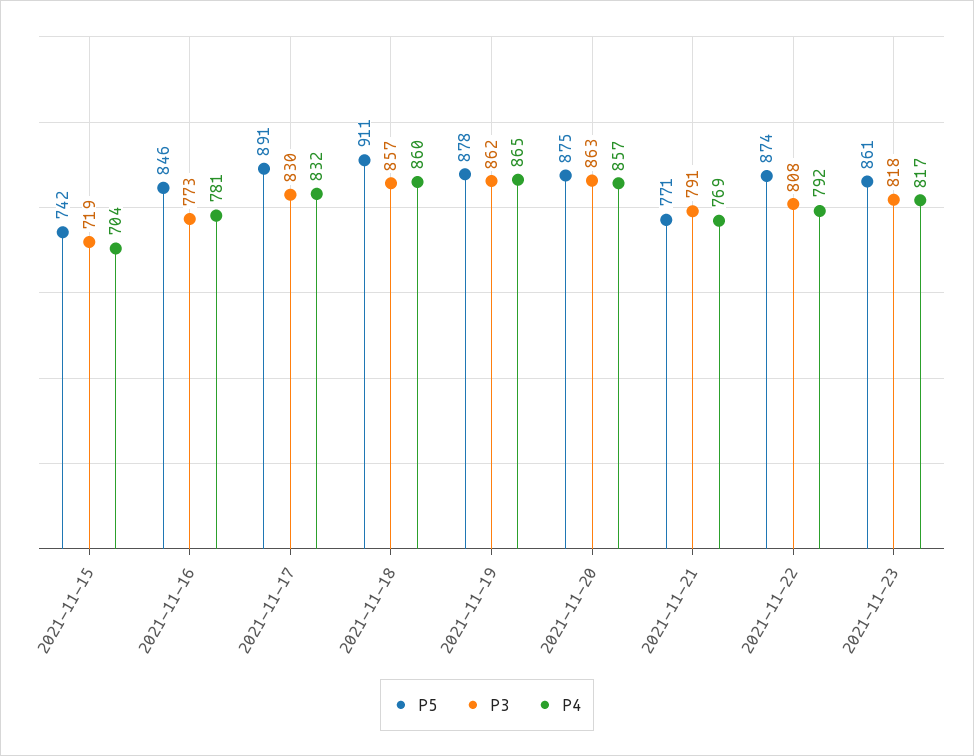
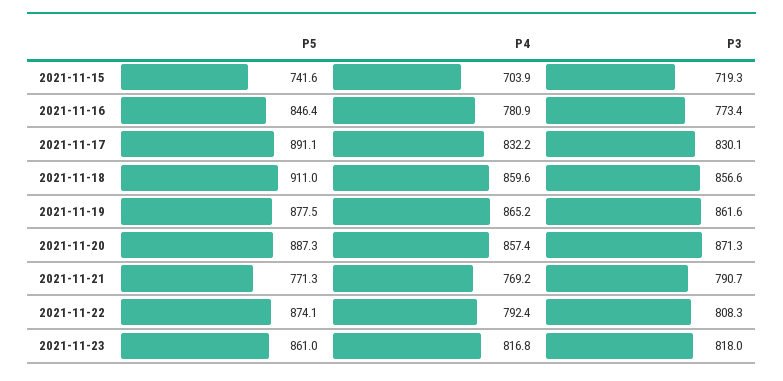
  {
    "P5": {
      "2021-11-15": 741.6,
      "2021-11-16": 846.4,
      "2021-11-17": 891.1,
      "2021-11-18": 911,
      "2021-11-19": 877.5,
-     "2021-11-20": 875,
+     "2021-11-20": 887.3,
      "2021-11-21": 771.3,
      "2021-11-22": 874.1,
      "2021-11-23": 861
    },
    "P3": {
      "2021-11-15": 719.3,
      "2021-11-16": 773.4,
      "2021-11-17": 830.1,
      "2021-11-18": 856.6,
      "2021-11-19": 861.6,
-     "2021-11-20": 863,
+     "2021-11-20": 871.3,
      "2021-11-21": 790.7,
      "2021-11-22": 808.3,
      "2021-11-23": 818
    },
    "P4": {
      "2021-11-15": 703.9,
      "2021-11-16": 780.9,
      "2021-11-17": 832.2,
      "2021-11-18": 859.6,
      "2021-11-19": 865.2,
      "2021-11-20": 857.4,
      "2021-11-21": 769.2,
      "2021-11-22": 792.4,
      "2021-11-23": 816.8
    }
  }

